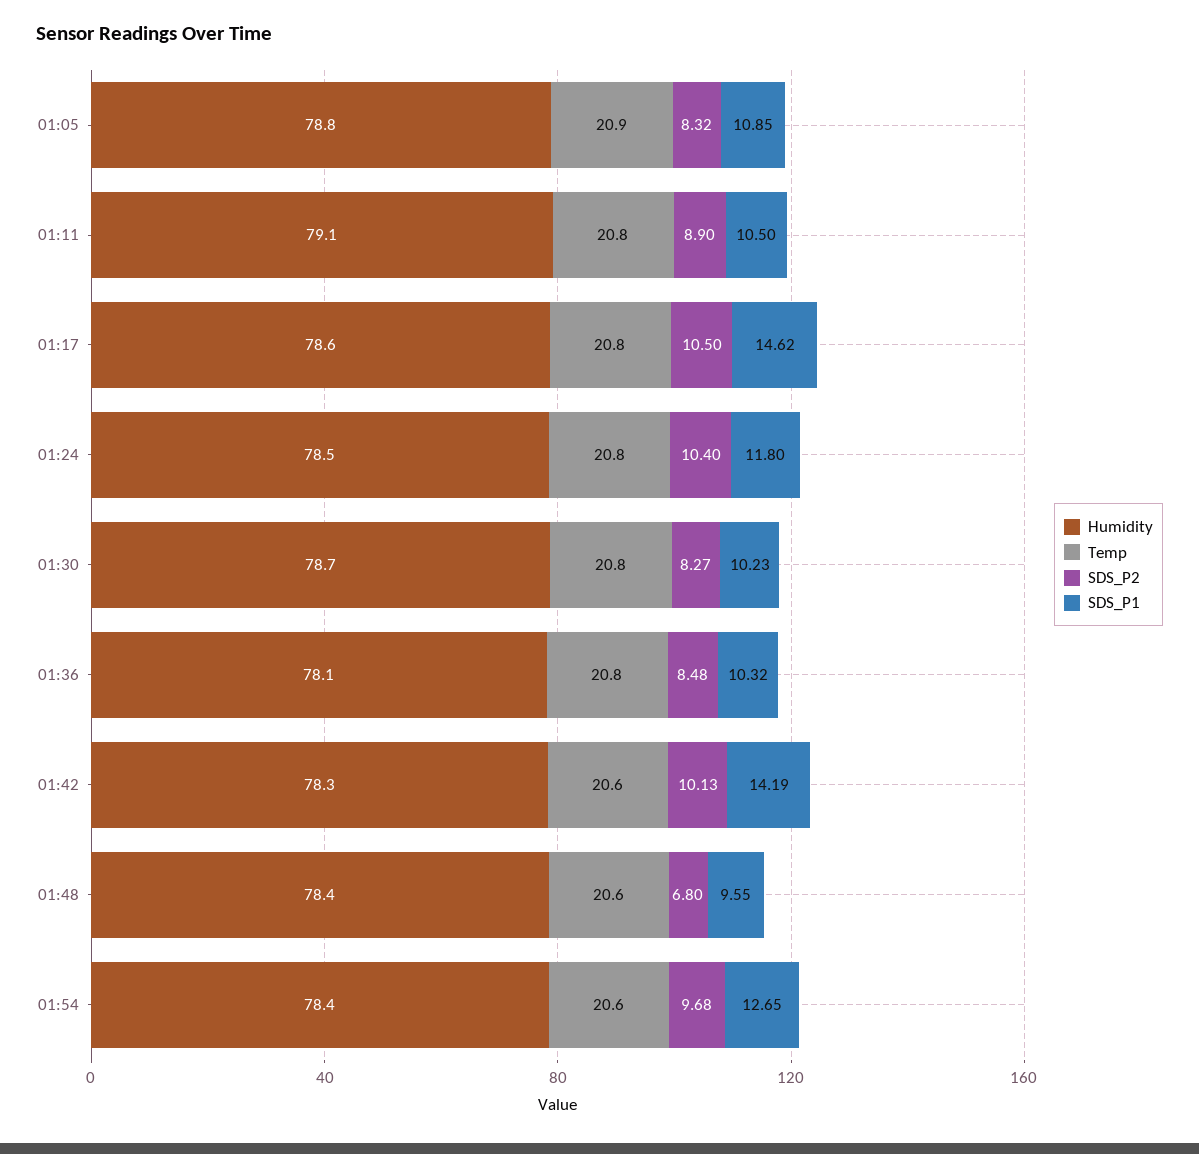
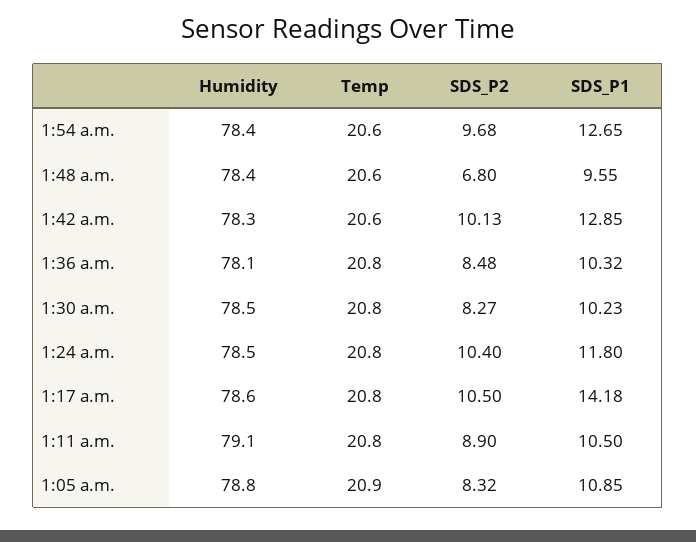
  {
    "Humidity": {
      "01:05": 78.8,
      "01:11": 79.1,
      "01:17": 78.6,
      "01:24": 78.5,
-     "01:30": 78.7,
+     "01:30": 78.5,
      "01:36": 78.1,
      "01:42": 78.3,
      "01:48": 78.4,
      "01:54": 78.4
    },
    "Temp": {
      "01:05": 20.9,
      "01:11": 20.8,
      "01:17": 20.8,
      "01:24": 20.8,
      "01:30": 20.8,
      "01:36": 20.8,
      "01:42": 20.6,
      "01:48": 20.6,
      "01:54": 20.6
    },
    "SDS_P2": {
      "01:05": 8.32,
      "01:11": 8.9,
      "01:17": 10.5,
      "01:24": 10.4,
      "01:30": 8.27,
      "01:36": 8.48,
      "01:42": 10.13,
      "01:48": 6.8,
      "01:54": 9.68
    },
    "SDS_P1": {
      "01:05": 10.85,
      "01:11": 10.5,
-     "01:17": 14.62,
+     "01:17": 14.18,
      "01:24": 11.8,
      "01:30": 10.23,
      "01:36": 10.32,
-     "01:42": 14.19,
+     "01:42": 12.85,
      "01:48": 9.55,
      "01:54": 12.65
    }
  }

